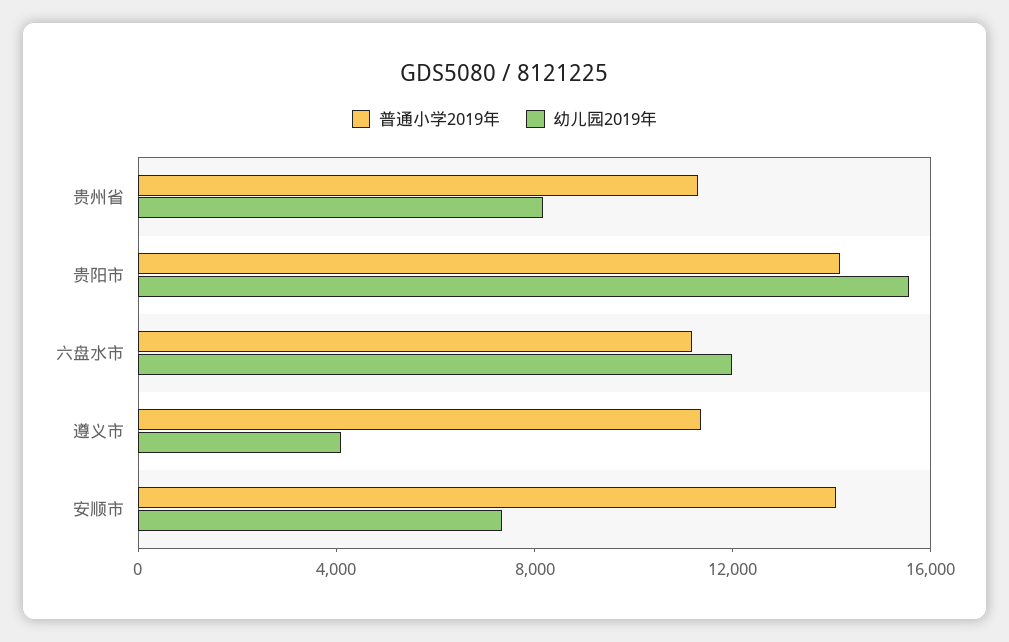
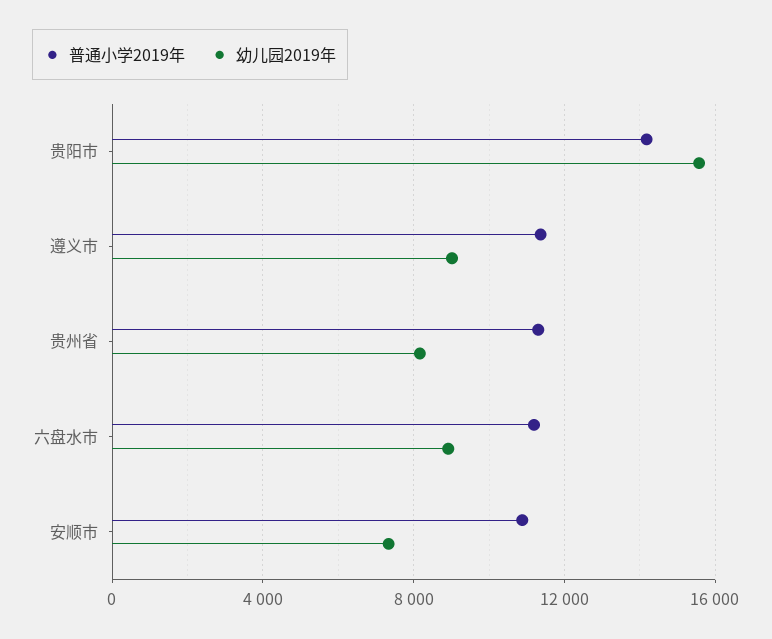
  {
    "普通小学2019年": {
      "贵州省": 11500,
      "贵阳市": 14000,
      "六盘水市": 11000,
      "遵义市": 11500,
-     "安顺市": 14000
+     "安顺市": 11000
    },
    "幼儿园2019年": {
      "贵州省": 8000,
      "贵阳市": 15500,
-     "六盘水市": 12000,
+     "六盘水市": 9000,
-     "遵义市": 4000,
+     "遵义市": 9000,
      "安顺市": 7500
    }
  }

